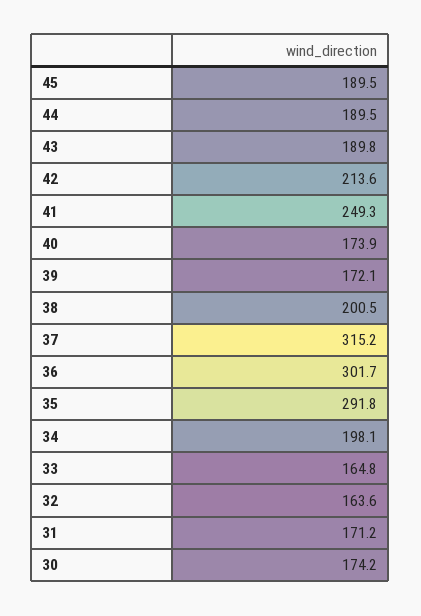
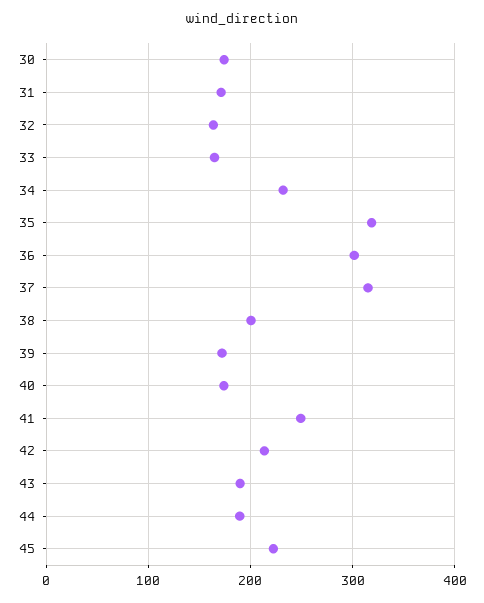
  {
-   "45": 189.5,
+   "45": 220,
    "44": 189.5,
    "43": 189.8,
    "42": 213.6,
    "41": 249.3,
    "40": 173.9,
    "39": 172.1,
    "38": 200.5,
    "37": 315.2,
    "36": 301.7,
-   "35": 291.8,
+   "35": 320,
-   "34": 198.1,
+   "34": 230,
    "33": 164.8,
    "32": 163.6,
    "31": 171.2,
    "30": 174.2
  }

